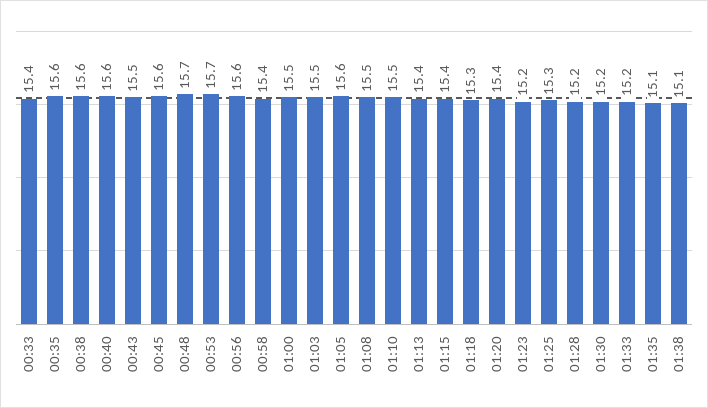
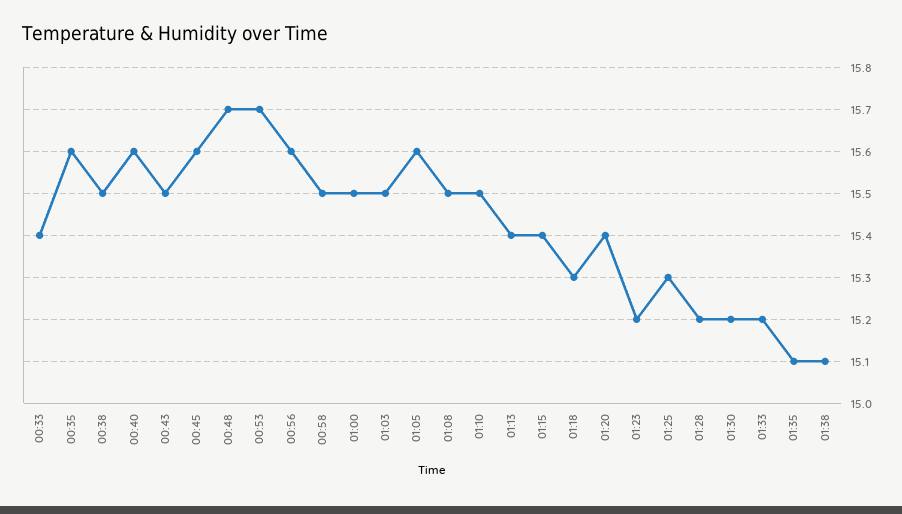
  {
    "00:33": 15.4,
    "00:35": 15.6,
-   "00:38": 15.6,
+   "00:38": 15.5,
    "00:40": 15.6,
    "00:43": 15.5,
    "00:45": 15.6,
    "00:48": 15.7,
    "00:53": 15.7,
    "00:56": 15.6,
-   "00:58": 15.4,
+   "00:58": 15.5,
    "01:00": 15.5,
    "01:03": 15.5,
    "01:05": 15.6,
    "01:08": 15.5,
    "01:10": 15.5,
    "01:13": 15.4,
    "01:15": 15.4,
    "01:18": 15.3,
    "01:20": 15.4,
    "01:23": 15.2,
    "01:25": 15.3,
    "01:28": 15.2,
    "01:30": 15.2,
    "01:33": 15.2,
    "01:35": 15.1,
    "01:38": 15.1
  }

